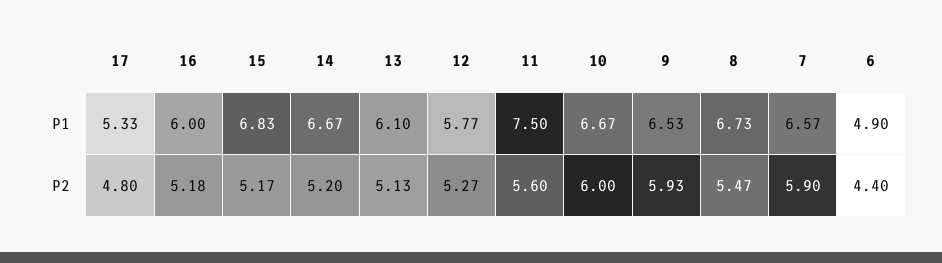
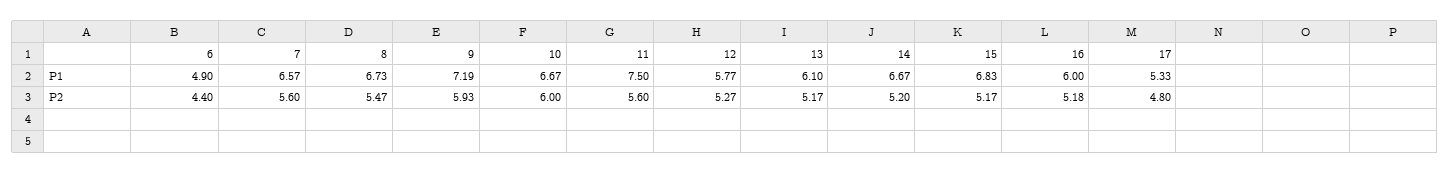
  {
    "17": {
      "P1": 5.33,
      "P2": 4.8
    },
    "16": {
      "P1": 6,
      "P2": 5.18
    },
    "15": {
      "P1": 6.83,
      "P2": 5.17
    },
    "14": {
      "P1": 6.67,
      "P2": 5.2
    },
    "13": {
      "P1": 6.1,
-     "P2": 5.13
+     "P2": 5.17
    },
    "12": {
      "P1": 5.77,
      "P2": 5.27
    },
    "11": {
      "P1": 7.5,
      "P2": 5.6
    },
    "10": {
      "P1": 6.67,
      "P2": 6
    },
    "9": {
-     "P1": 6.53,
+     "P1": 7.19,
      "P2": 5.93
    },
    "8": {
      "P1": 6.73,
      "P2": 5.47
    },
    "7": {
      "P1": 6.57,
-     "P2": 5.9
+     "P2": 5.6
    },
    "6": {
      "P1": 4.9,
      "P2": 4.4
    }
  }

